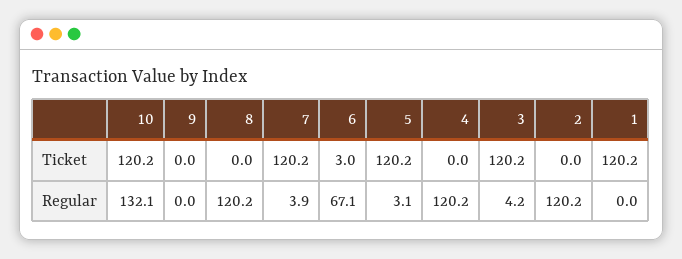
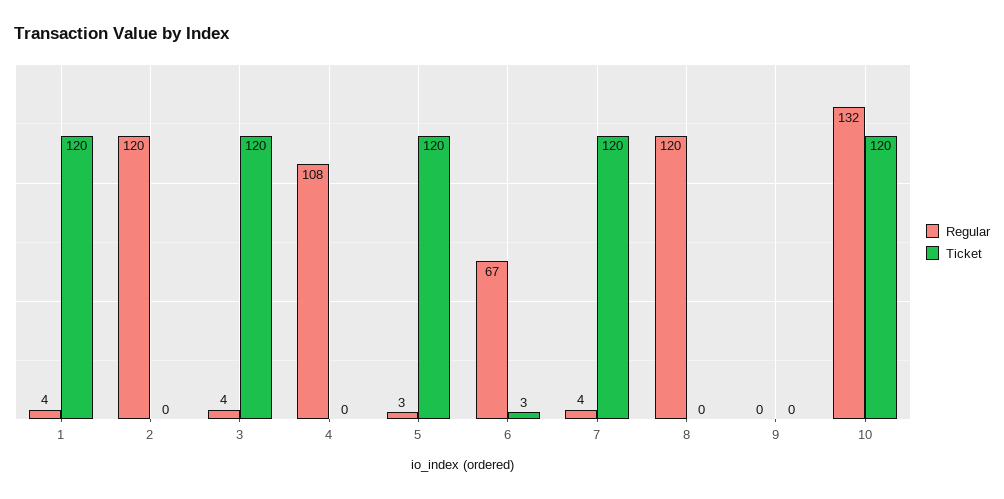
  {
    "Ticket": {
      "10": 120.2,
      "9": 0,
      "8": 0,
      "7": 120.2,
      "6": 3,
      "5": 120.2,
      "4": 0,
      "3": 120.2,
      "2": 0,
      "1": 120.2
    },
    "Regular": {
      "10": 132.1,
      "9": 0,
      "8": 120.2,
      "7": 3.9,
      "6": 67.1,
      "5": 3.1,
-     "4": 120.2,
+     "4": 108,
      "3": 4.2,
      "2": 120.2,
-     "1": 0
+     "1": 4
    }
  }

